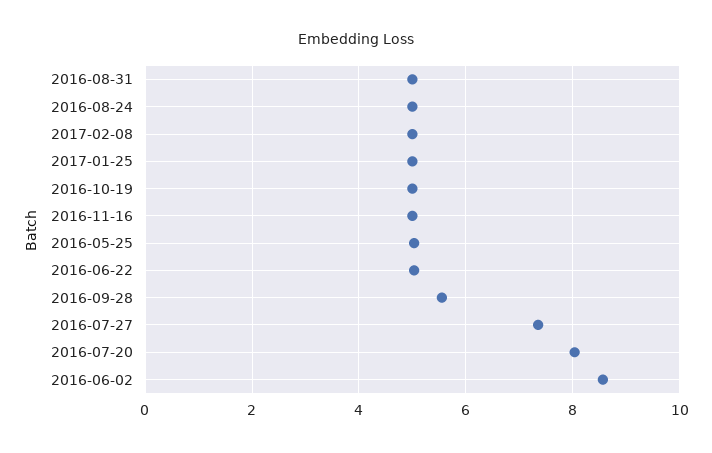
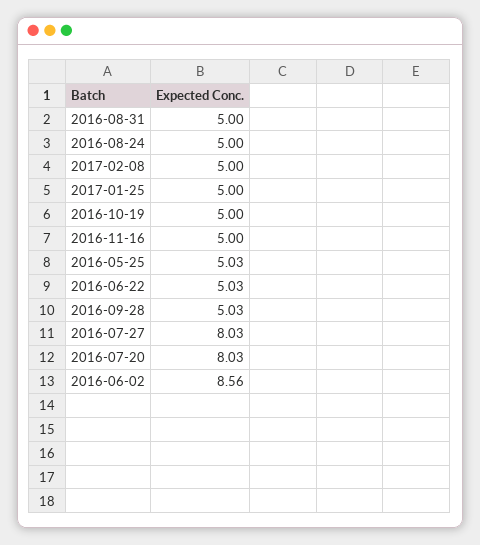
  {
    "2016-08-31": 5,
    "2016-08-24": 5,
    "2017-02-08": 5,
    "2017-01-25": 5,
    "2016-10-19": 5,
    "2016-11-16": 5,
    "2016-05-25": 5.03,
    "2016-06-22": 5.03,
-   "2016-09-28": 5.6,
+   "2016-09-28": 5.03,
-   "2016-07-27": 7.4,
+   "2016-07-27": 8.03,
    "2016-07-20": 8.03,
    "2016-06-02": 8.56
  }

